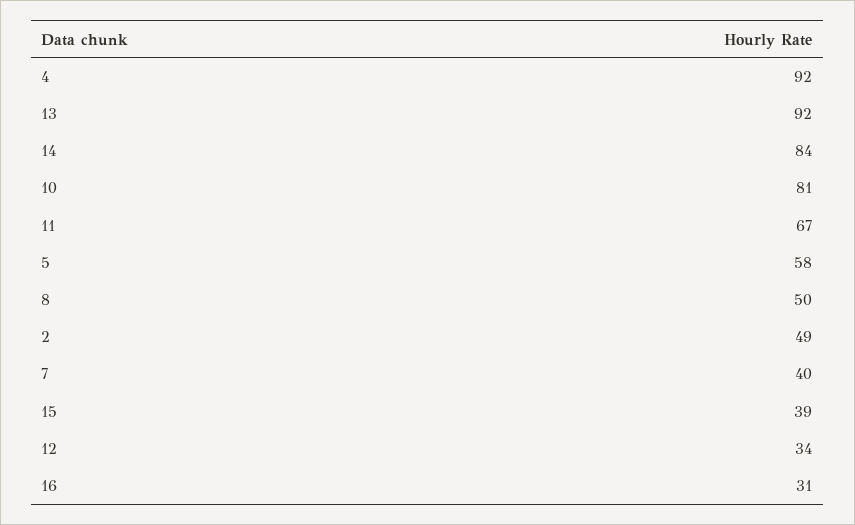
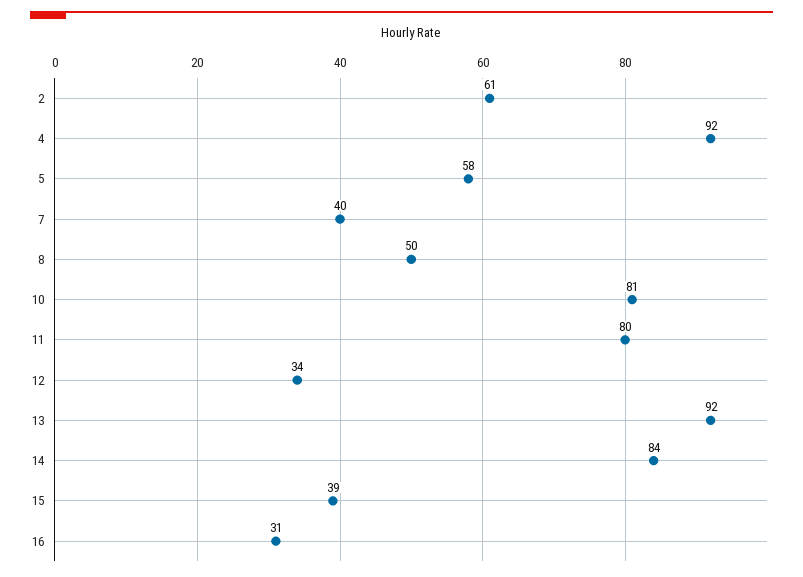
  {
    "4": 92,
    "13": 92,
    "14": 84,
    "10": 81,
-   "11": 67,
+   "11": 80,
    "5": 58,
    "8": 50,
-   "2": 49,
+   "2": 61,
    "7": 40,
    "15": 39,
    "12": 34,
    "16": 31
  }

